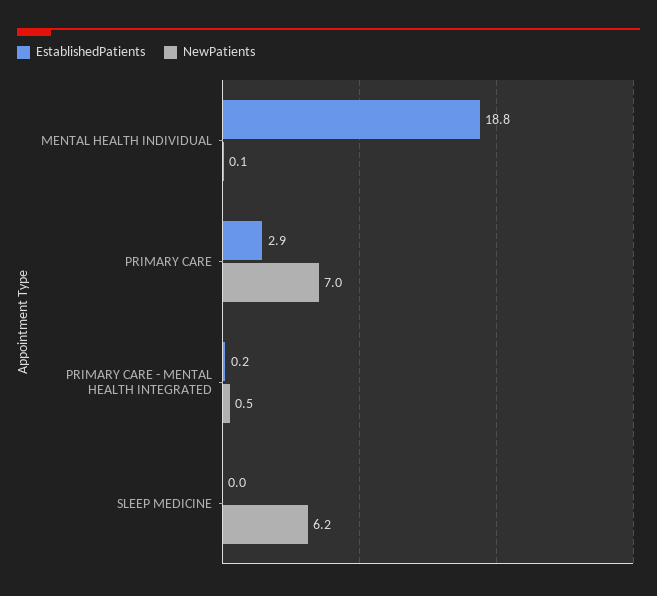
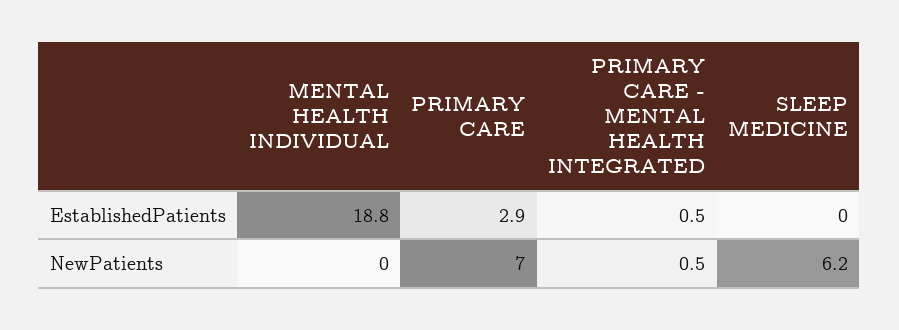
  {
    "EstablishedPatients": {
      "MENTAL HEALTH INDIVIDUAL": 18.8,
      "PRIMARY CARE": 2.9,
-     "PRIMARY CARE - MENTAL HEALTH INTEGRATED": 0.2,
+     "PRIMARY CARE - MENTAL HEALTH INTEGRATED": 0.5,
      "SLEEP MEDICINE": 0
    },
    "NewPatients": {
-     "MENTAL HEALTH INDIVIDUAL": 0.1,
+     "MENTAL HEALTH INDIVIDUAL": 0,
      "PRIMARY CARE": 7,
      "PRIMARY CARE - MENTAL HEALTH INTEGRATED": 0.5,
      "SLEEP MEDICINE": 6.2
    }
  }

